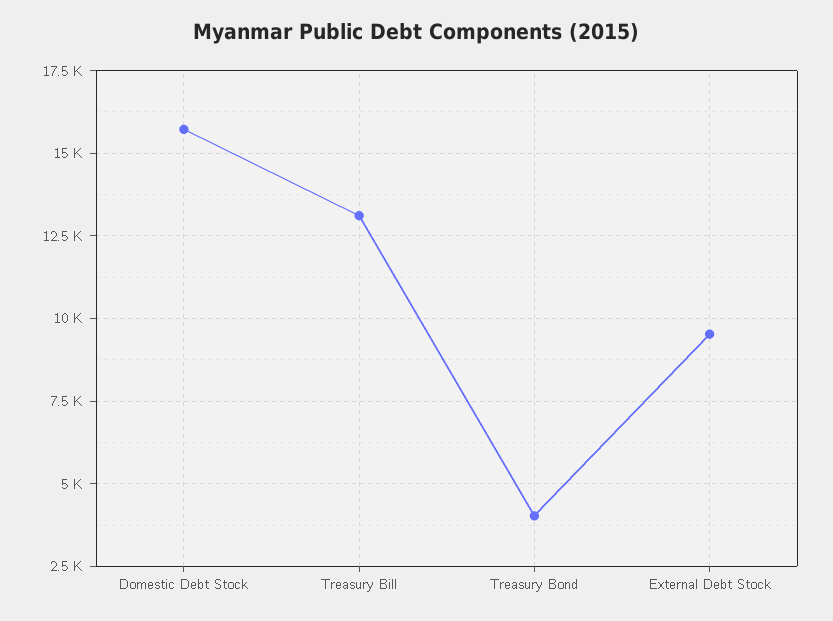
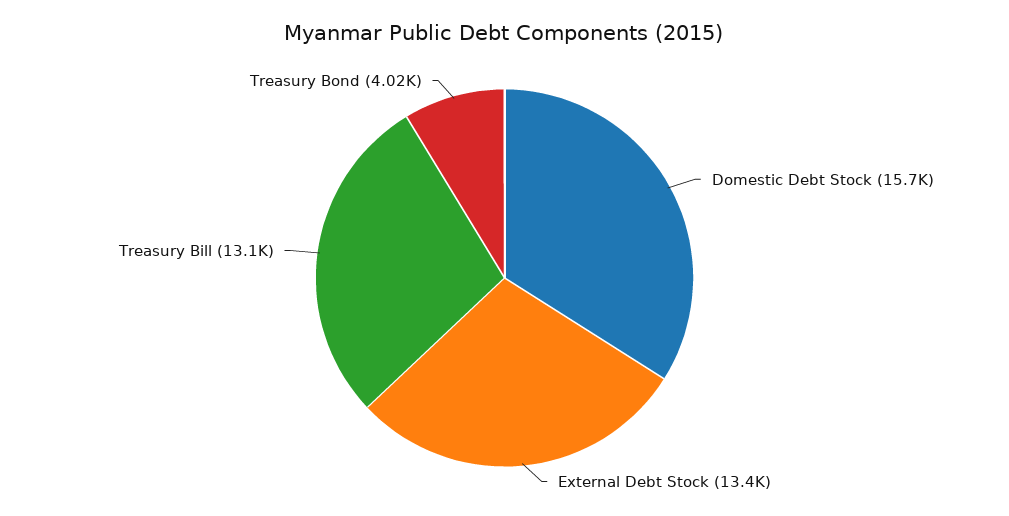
  {
    "Domestic Debt Stock": 15700,
    "Treasury Bill": 13100,
    "Treasury Bond": 4020,
-   "External Debt Stock": 9500
+   "External Debt Stock": 13400
  }

